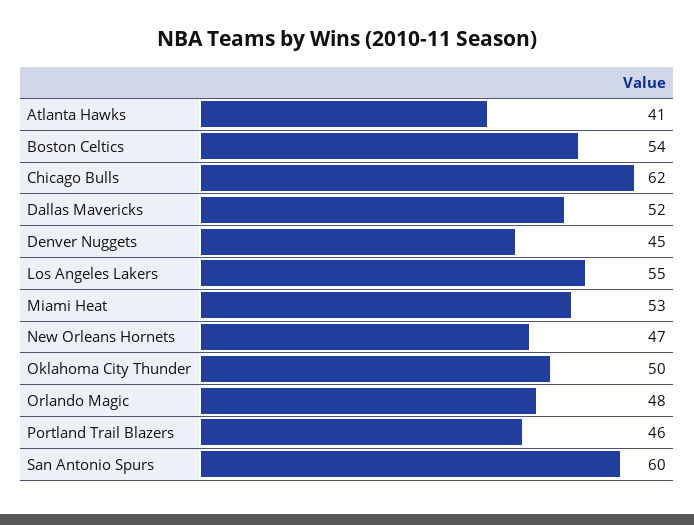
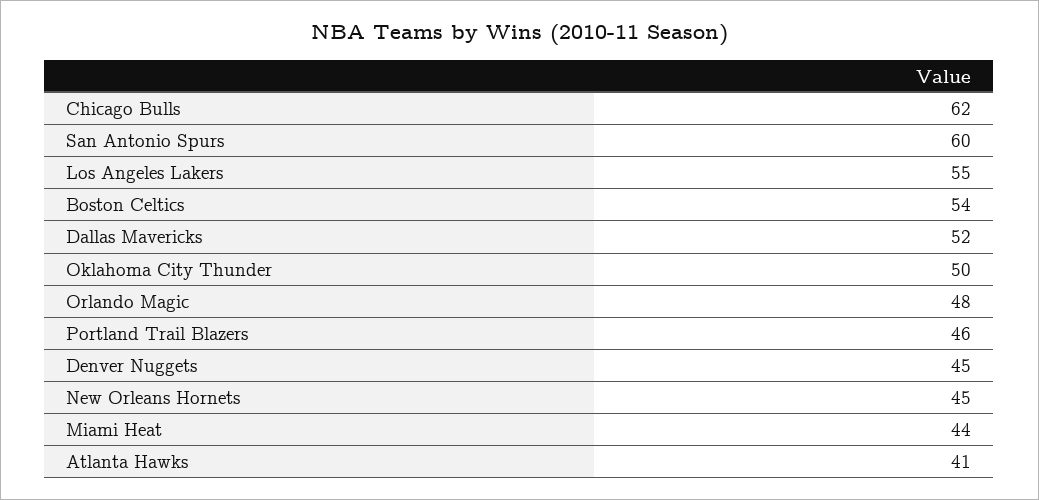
  {
    "Atlanta Hawks": 41,
    "Boston Celtics": 54,
    "Chicago Bulls": 62,
    "Dallas Mavericks": 52,
    "Denver Nuggets": 45,
    "Los Angeles Lakers": 55,
-   "Miami Heat": 53,
+   "Miami Heat": 44,
-   "New Orleans Hornets": 47,
+   "New Orleans Hornets": 45,
    "Oklahoma City Thunder": 50,
    "Orlando Magic": 48,
    "Portland Trail Blazers": 46,
    "San Antonio Spurs": 60
  }

